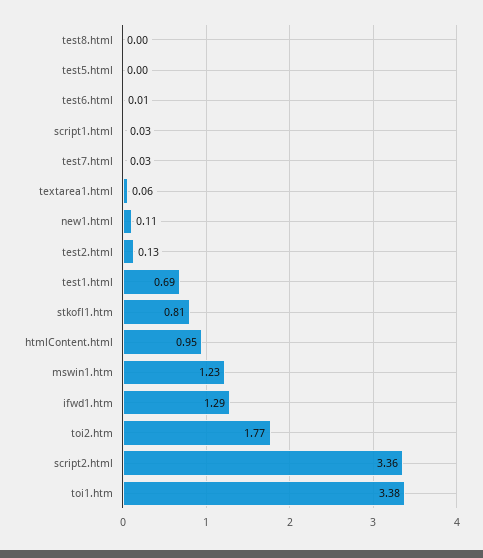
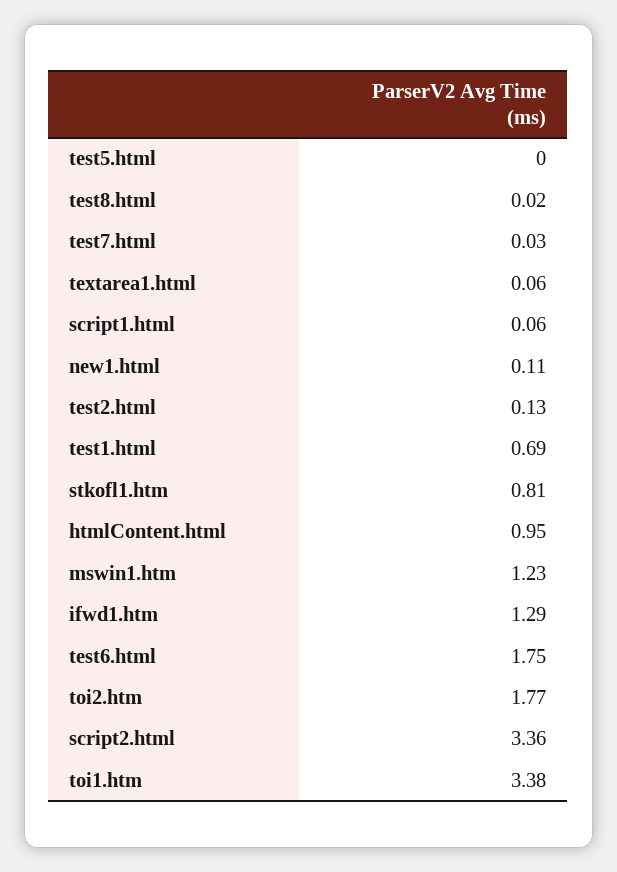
  {
-   "test8.html": 0,
+   "test8.html": 0.02,
    "test5.html": 0,
-   "test6.html": 0.01,
+   "test6.html": 1.75,
-   "script1.html": 0.03,
+   "script1.html": 0.06,
    "test7.html": 0.03,
    "textarea1.html": 0.06,
    "new1.html": 0.11,
    "test2.html": 0.13,
    "test1.html": 0.69,
    "stkofl1.htm": 0.81,
    "htmlContent.html": 0.95,
    "mswin1.htm": 1.23,
    "ifwd1.htm": 1.29,
    "toi2.htm": 1.77,
    "script2.html": 3.36,
    "toi1.htm": 3.38
  }

